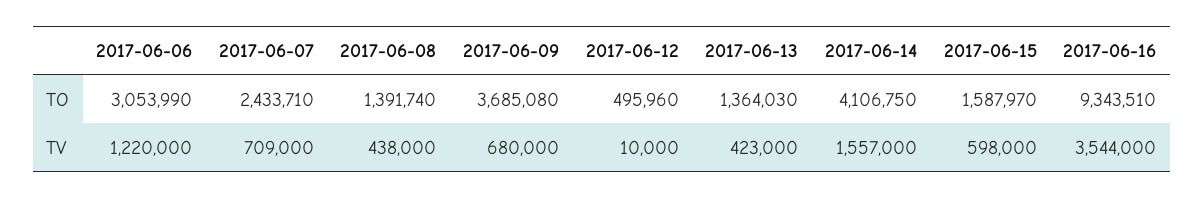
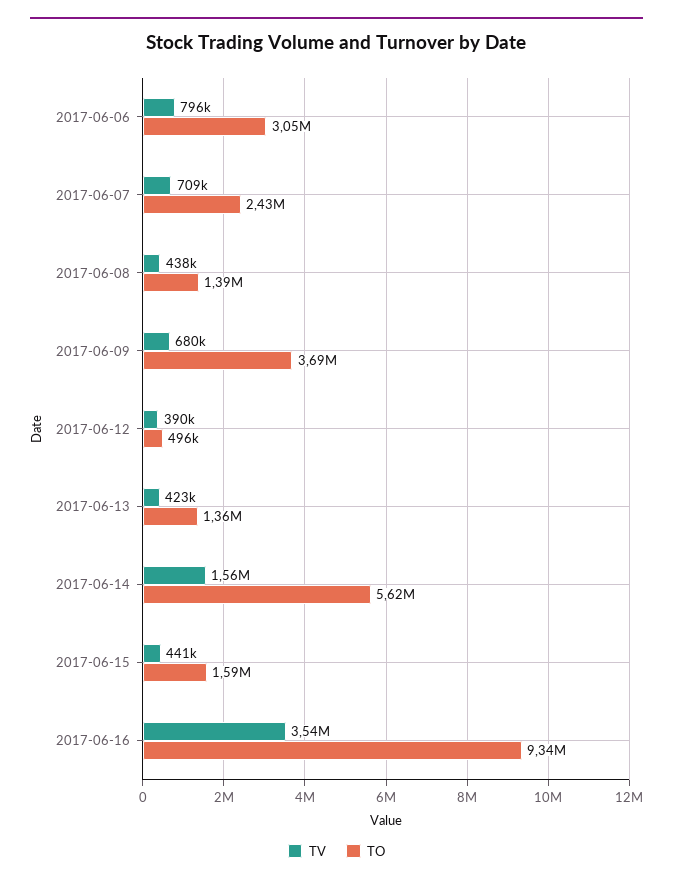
  {
    "TO": {
      "2017-06-06": 3053990,
      "2017-06-07": 2433710,
      "2017-06-08": 1391740,
      "2017-06-09": 3685080,
      "2017-06-12": 495960,
      "2017-06-13": 1364030,
-     "2017-06-14": 4106750,
+     "2017-06-14": 5620000,
      "2017-06-15": 1587970,
      "2017-06-16": 9343510
    },
    "TV": {
-     "2017-06-06": 1220000,
+     "2017-06-06": 796000,
      "2017-06-07": 709000,
      "2017-06-08": 438000,
      "2017-06-09": 680000,
-     "2017-06-12": 10000,
+     "2017-06-12": 390000,
      "2017-06-13": 423000,
      "2017-06-14": 1557000,
-     "2017-06-15": 598000,
+     "2017-06-15": 441000,
      "2017-06-16": 3544000
    }
  }

